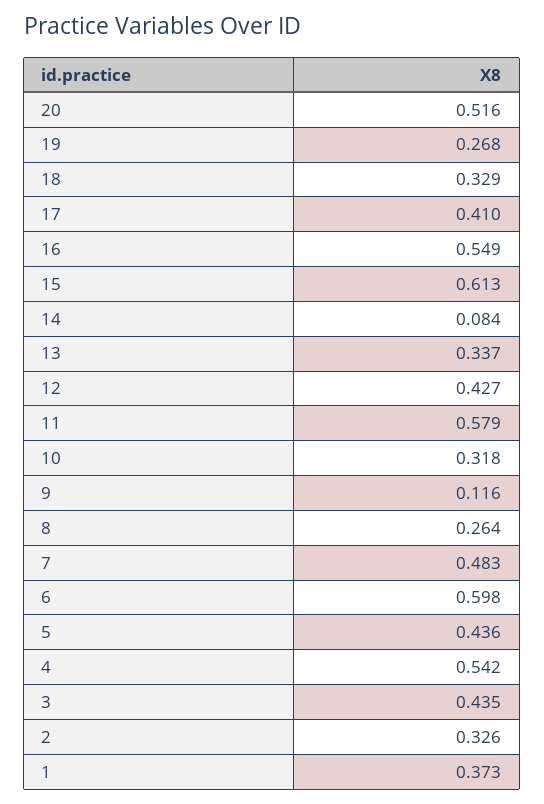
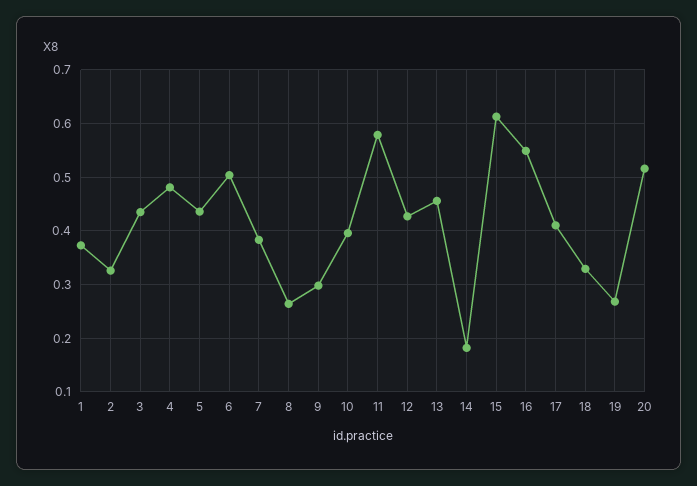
  {
    "20": 0.516,
    "19": 0.268,
    "18": 0.329,
    "17": 0.41,
    "16": 0.549,
    "15": 0.613,
-   "14": 0.084,
+   "14": 0.18,
-   "13": 0.337,
+   "13": 0.46,
    "12": 0.427,
    "11": 0.579,
-   "10": 0.318,
+   "10": 0.4,
-   "9": 0.116,
+   "9": 0.3,
    "8": 0.264,
-   "7": 0.483,
+   "7": 0.38,
-   "6": 0.598,
+   "6": 0.5,
    "5": 0.436,
-   "4": 0.542,
+   "4": 0.48,
    "3": 0.435,
    "2": 0.326,
    "1": 0.373
  }

